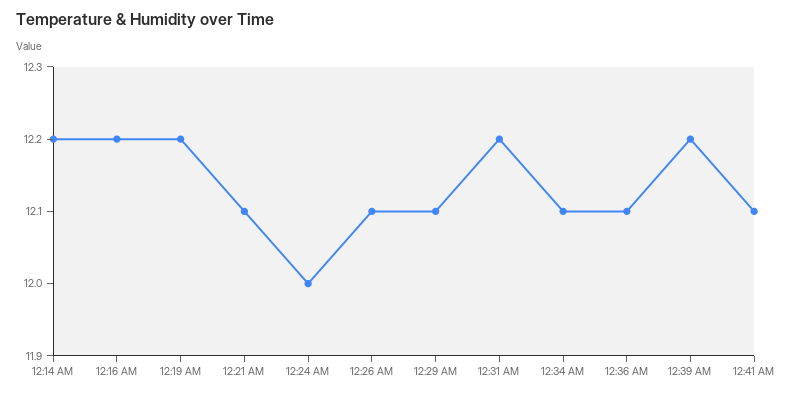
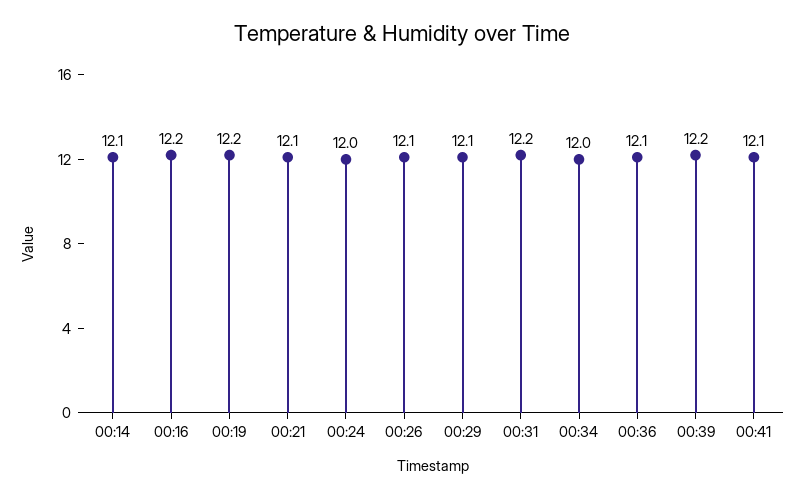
  {
-   "12:14 AM": 12.2,
+   "12:14 AM": 12.1,
    "12:16 AM": 12.2,
    "12:19 AM": 12.2,
    "12:21 AM": 12.1,
    "12:24 AM": 12,
    "12:26 AM": 12.1,
    "12:29 AM": 12.1,
    "12:31 AM": 12.2,
-   "12:34 AM": 12.1,
+   "12:34 AM": 12,
    "12:36 AM": 12.1,
    "12:39 AM": 12.2,
    "12:41 AM": 12.1
  }

